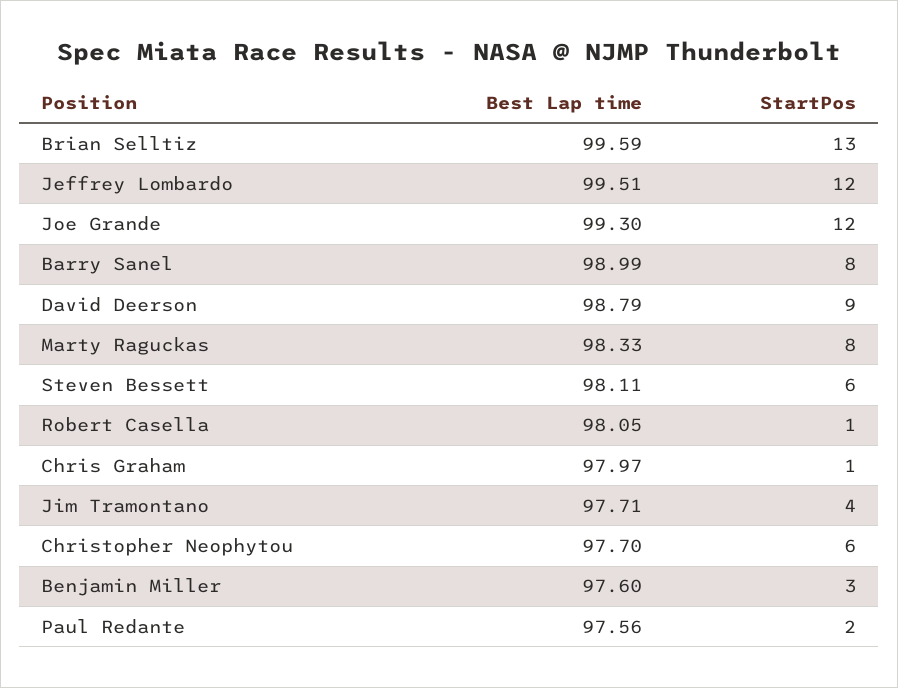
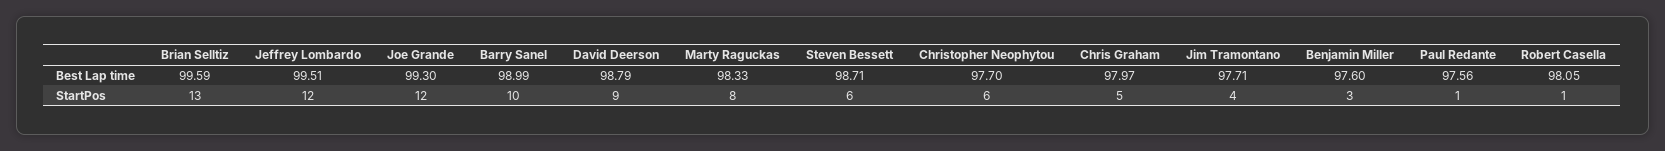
  {
    "Best Lap time": {
      "Brian Selltiz": 99.59,
      "Jeffrey Lombardo": 99.51,
      "Joe Grande": 99.3,
      "Barry Sanel": 98.99,
      "David Deerson": 98.79,
      "Marty Raguckas": 98.33,
-     "Steven Bessett": 98.11,
+     "Steven Bessett": 98.71,
      "Robert Casella": 98.05,
      "Chris Graham": 97.97,
      "Jim Tramontano": 97.71,
      "Christopher Neophytou": 97.7,
      "Benjamin Miller": 97.6,
      "Paul Redante": 97.56
    },
    "StartPos": {
      "Brian Selltiz": 13,
      "Jeffrey Lombardo": 12,
      "Joe Grande": 12,
-     "Barry Sanel": 8,
+     "Barry Sanel": 10,
      "David Deerson": 9,
      "Marty Raguckas": 8,
      "Steven Bessett": 6,
      "Robert Casella": 1,
-     "Chris Graham": 1,
+     "Chris Graham": 5,
      "Jim Tramontano": 4,
      "Christopher Neophytou": 6,
      "Benjamin Miller": 3,
-     "Paul Redante": 2
+     "Paul Redante": 1
    }
  }

